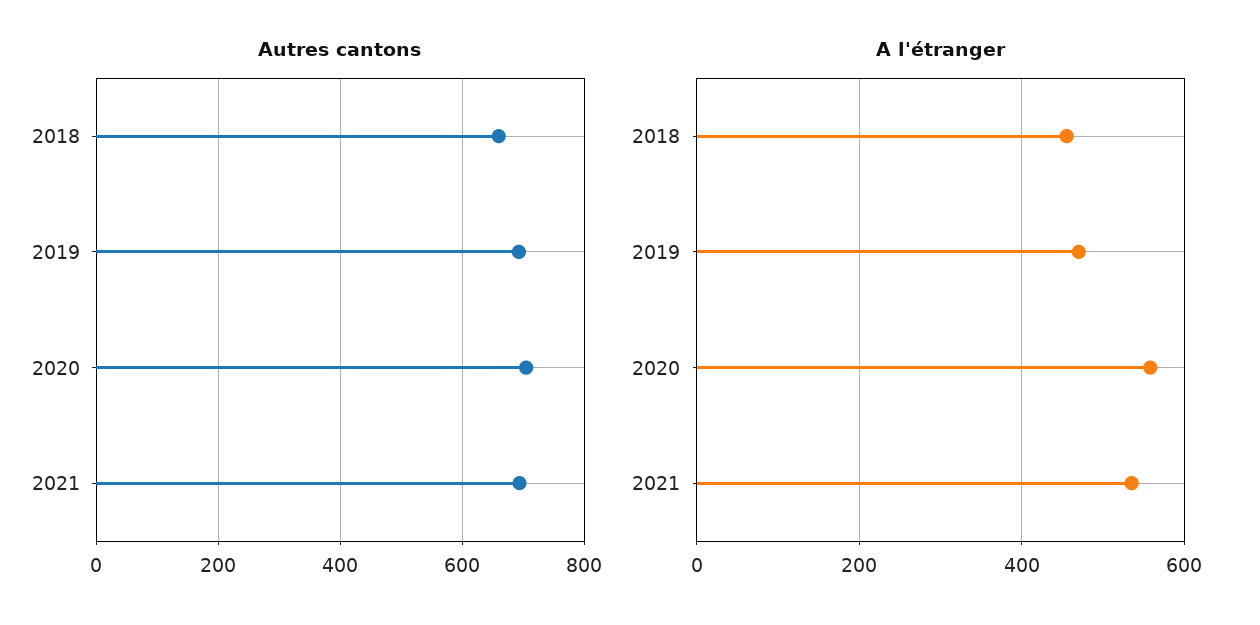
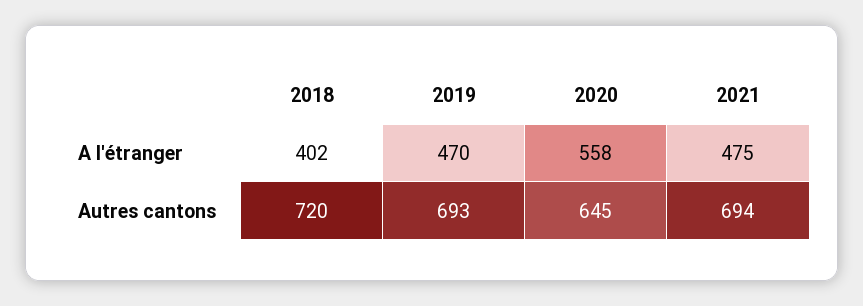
  {
    "Autres cantons": {
-     "2018": 660,
+     "2018": 720,
      "2019": 693,
-     "2020": 700,
+     "2020": 645,
      "2021": 694
    },
    "A l'étranger": {
-     "2018": 460,
+     "2018": 402,
      "2019": 470,
      "2020": 558,
-     "2021": 540
+     "2021": 475
    }
  }

